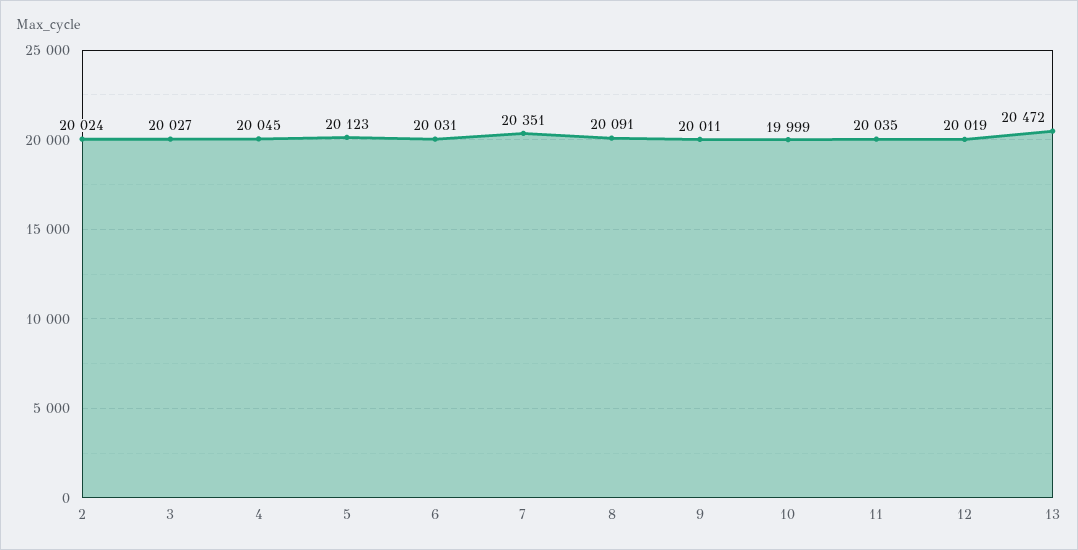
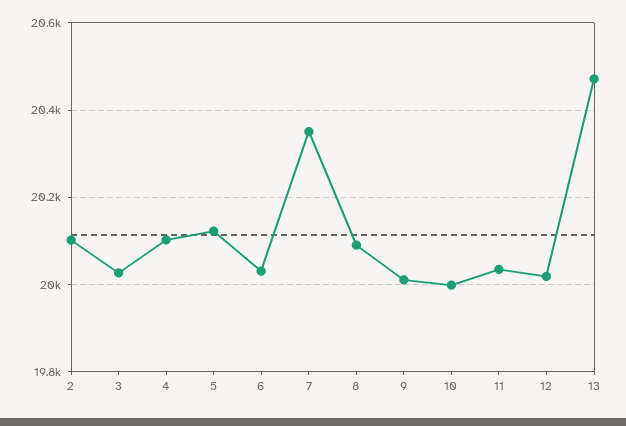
  {
-   "2": 20024,
+   "2": 20100,
    "3": 20027,
-   "4": 20045,
+   "4": 20100,
    "5": 20123,
    "6": 20031,
    "7": 20351,
    "8": 20091,
    "9": 20011,
    "10": 19999,
    "11": 20035,
    "12": 20019,
    "13": 20472
  }

